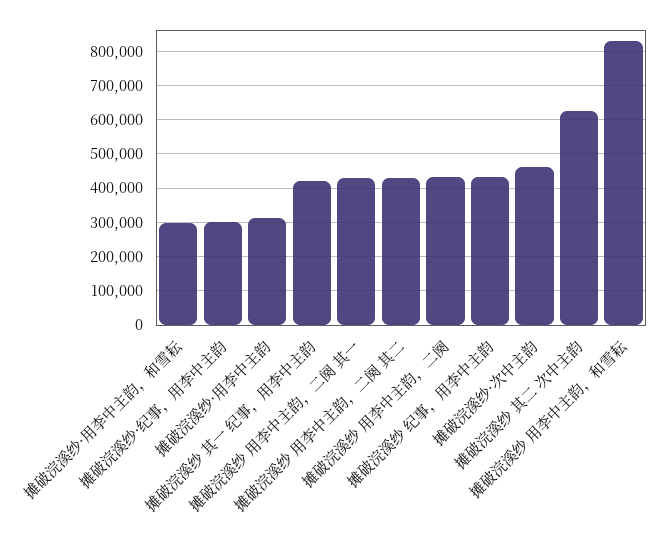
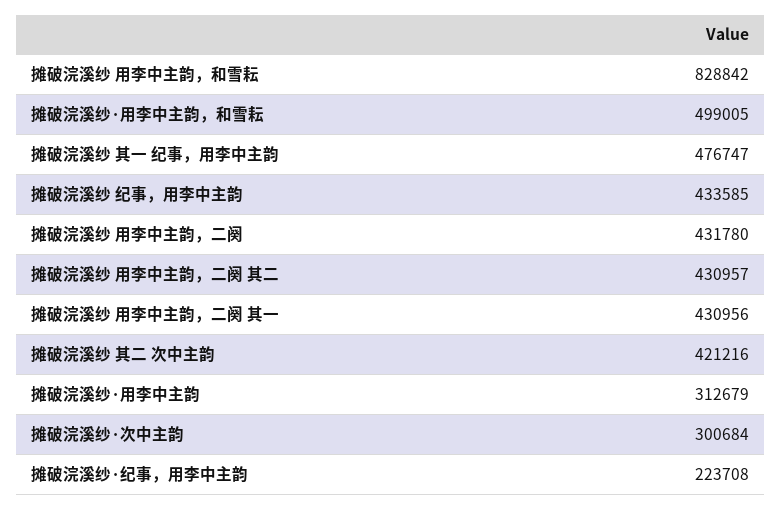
  {
-   "摊破浣溪纱·用李中主韵，和雪耘": 300000,
+   "摊破浣溪纱·用李中主韵，和雪耘": 499005,
-   "摊破浣溪纱·纪事，用李中主韵": 300000,
+   "摊破浣溪纱·纪事，用李中主韵": 223708,
    "摊破浣溪纱·用李中主韵": 312679,
-   "摊破浣溪纱 其一 纪事，用李中主韵": 420000,
+   "摊破浣溪纱 其一 纪事，用李中主韵": 476747,
    "摊破浣溪纱 用李中主韵，二阕 其一": 430956,
    "摊破浣溪纱 用李中主韵，二阕 其二": 430957,
    "摊破浣溪纱 用李中主韵，二阕": 431780,
    "摊破浣溪纱 纪事，用李中主韵": 433585,
-   "摊破浣溪纱·次中主韵": 460000,
+   "摊破浣溪纱·次中主韵": 300684,
-   "摊破浣溪纱 其二 次中主韵": 620000,
+   "摊破浣溪纱 其二 次中主韵": 421216,
    "摊破浣溪纱 用李中主韵，和雪耘": 828842
  }

